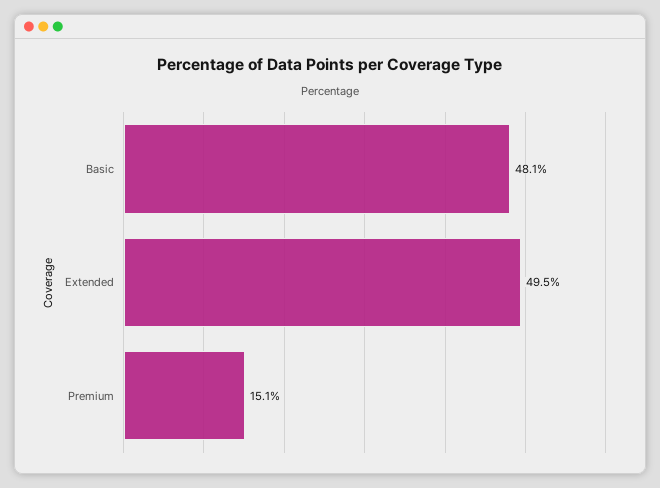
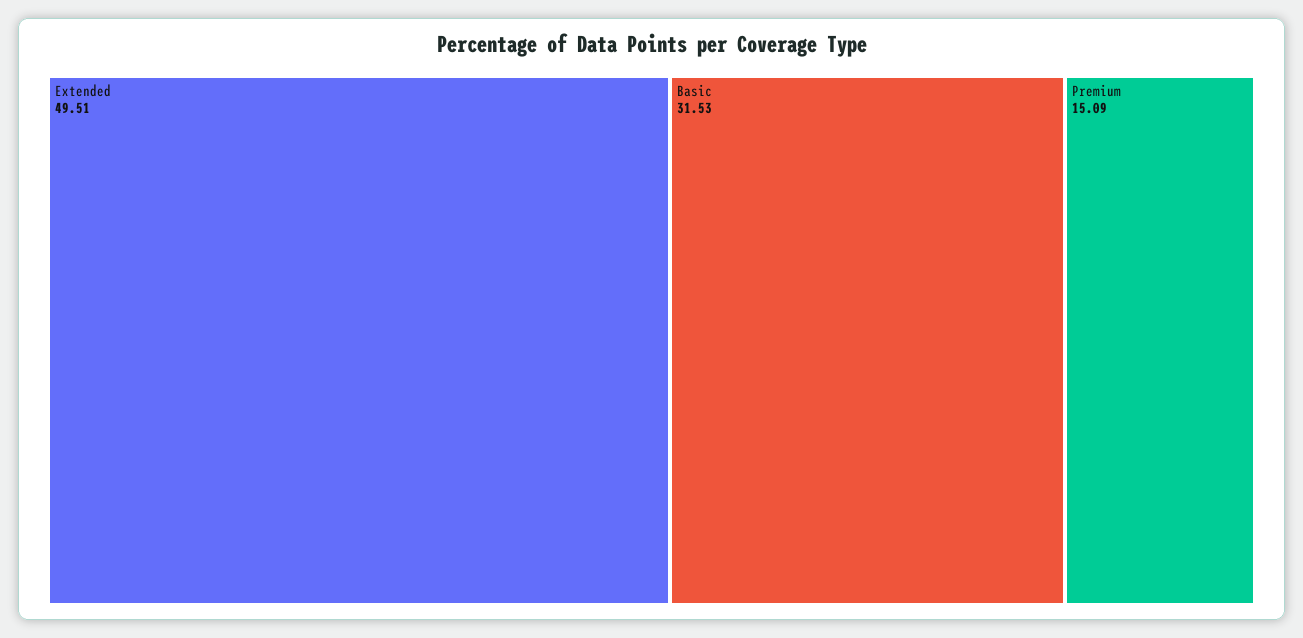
  {
-   "Basic": 48.1,
+   "Basic": 31.53,
    "Extended": 49.51,
    "Premium": 15.09
  }

